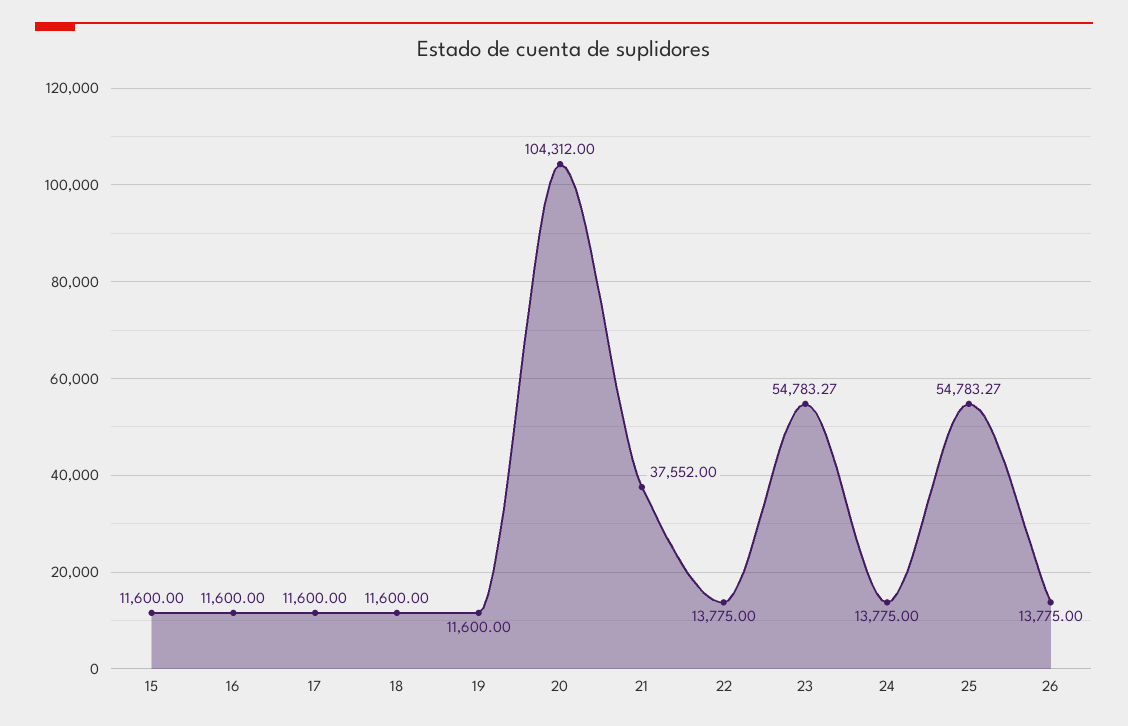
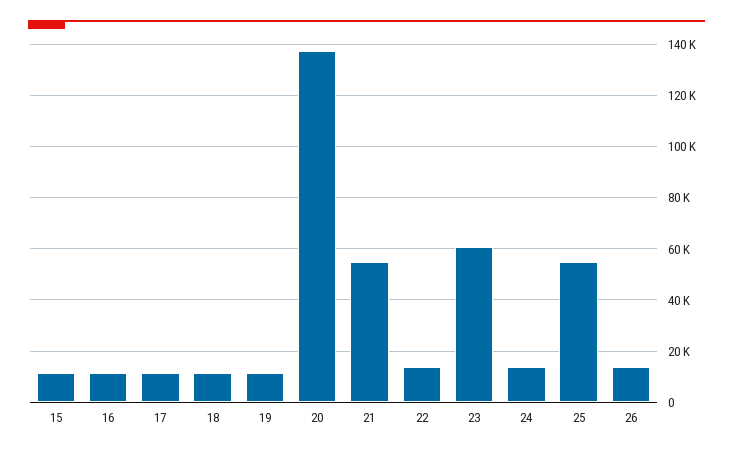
  {
    "15": 11600,
    "16": 11600,
    "17": 11600,
    "18": 11600,
    "19": 11600,
-   "20": 104312,
+   "20": 137500,
-   "21": 37552,
+   "21": 55000,
    "22": 13775,
-   "23": 54783.27,
+   "23": 60000,
    "24": 13775,
    "25": 54783.27,
    "26": 13775
  }

